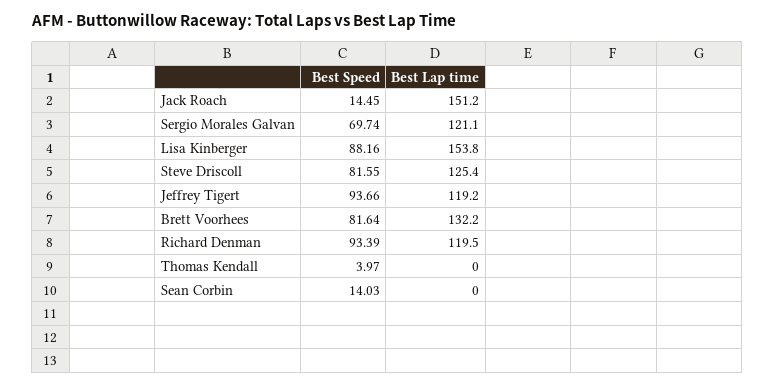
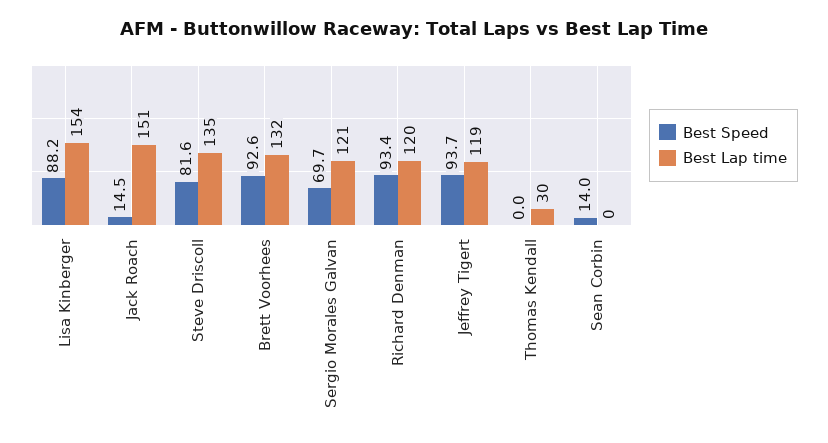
  {
    "Best Speed": {
      "Jack Roach": 14.45,
      "Sergio Morales Galvan": 69.74,
      "Lisa Kinberger": 88.16,
      "Steve Driscoll": 81.55,
      "Jeffrey Tigert": 93.66,
-     "Brett Voorhees": 81.64,
+     "Brett Voorhees": 92.6,
      "Richard Denman": 93.39,
-     "Thomas Kendall": 3.97,
+     "Thomas Kendall": 0,
      "Sean Corbin": 14.03
    },
    "Best Lap time": {
      "Jack Roach": 151.2,
      "Sergio Morales Galvan": 121.1,
      "Lisa Kinberger": 153.8,
-     "Steve Driscoll": 125.4,
+     "Steve Driscoll": 135,
      "Jeffrey Tigert": 119.2,
      "Brett Voorhees": 132.2,
      "Richard Denman": 119.5,
-     "Thomas Kendall": 0,
+     "Thomas Kendall": 30,
      "Sean Corbin": 0
    }
  }

